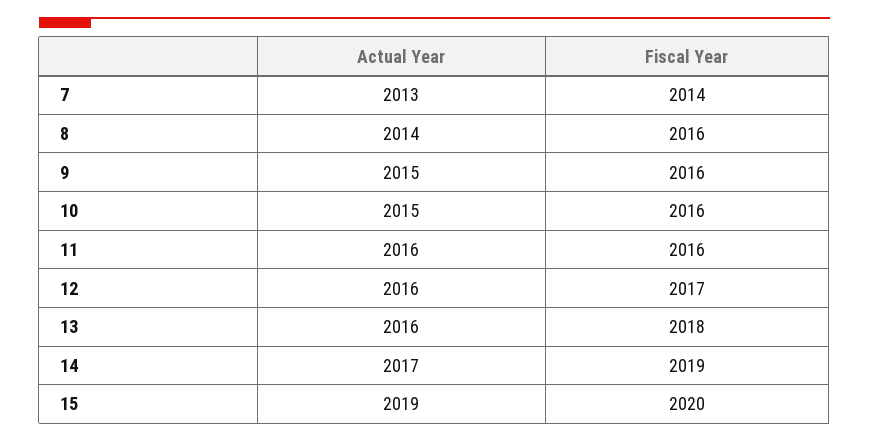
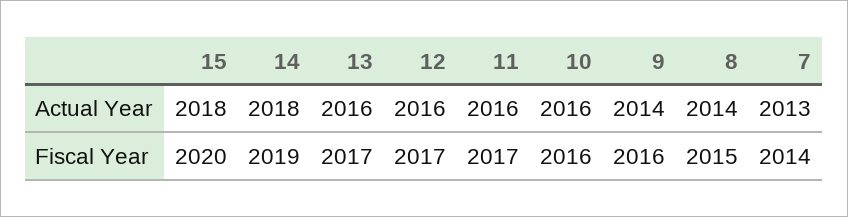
  {
    "Actual Year": {
      "7": 2013,
      "8": 2014,
-     "9": 2015,
+     "9": 2014,
-     "10": 2015,
+     "10": 2016,
      "11": 2016,
      "12": 2016,
      "13": 2016,
-     "14": 2017,
+     "14": 2018,
-     "15": 2019
+     "15": 2018
    },
    "Fiscal Year": {
      "7": 2014,
-     "8": 2016,
+     "8": 2015,
      "9": 2016,
      "10": 2016,
-     "11": 2016,
+     "11": 2017,
      "12": 2017,
-     "13": 2018,
+     "13": 2017,
      "14": 2019,
      "15": 2020
    }
  }

